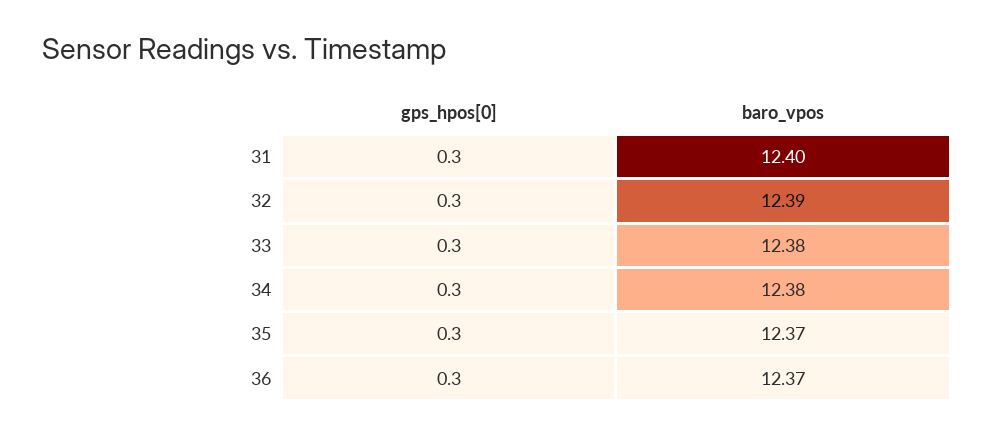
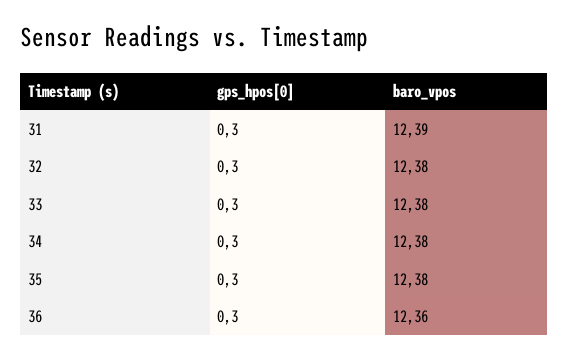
  {
    "gps_hpos[0]": {
      "31": 0.3,
      "32": 0.3,
      "33": 0.3,
      "34": 0.3,
      "35": 0.3,
      "36": 0.3
    },
    "baro_vpos": {
-     "31": 12.4,
+     "31": 12.39,
-     "32": 12.39,
+     "32": 12.38,
      "33": 12.38,
      "34": 12.38,
-     "35": 12.37,
+     "35": 12.38,
-     "36": 12.37
+     "36": 12.36
    }
  }

